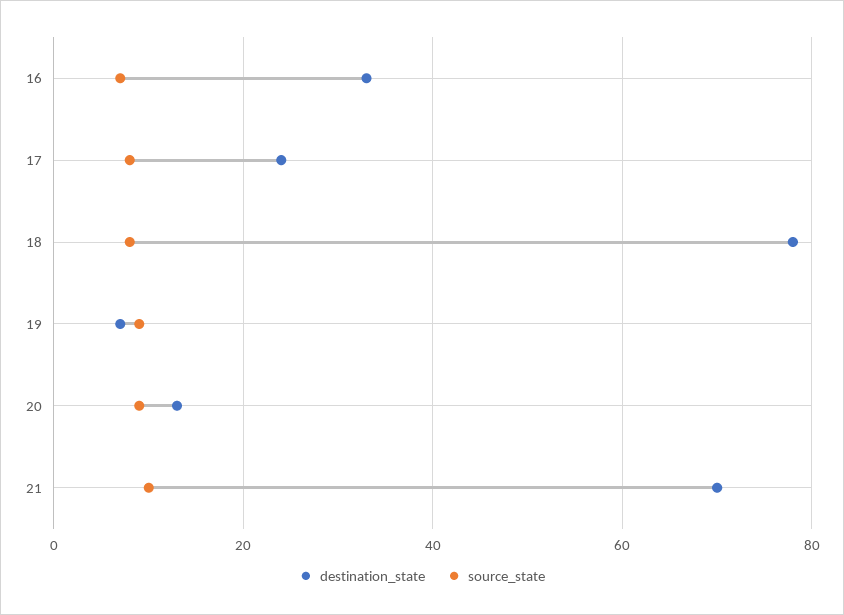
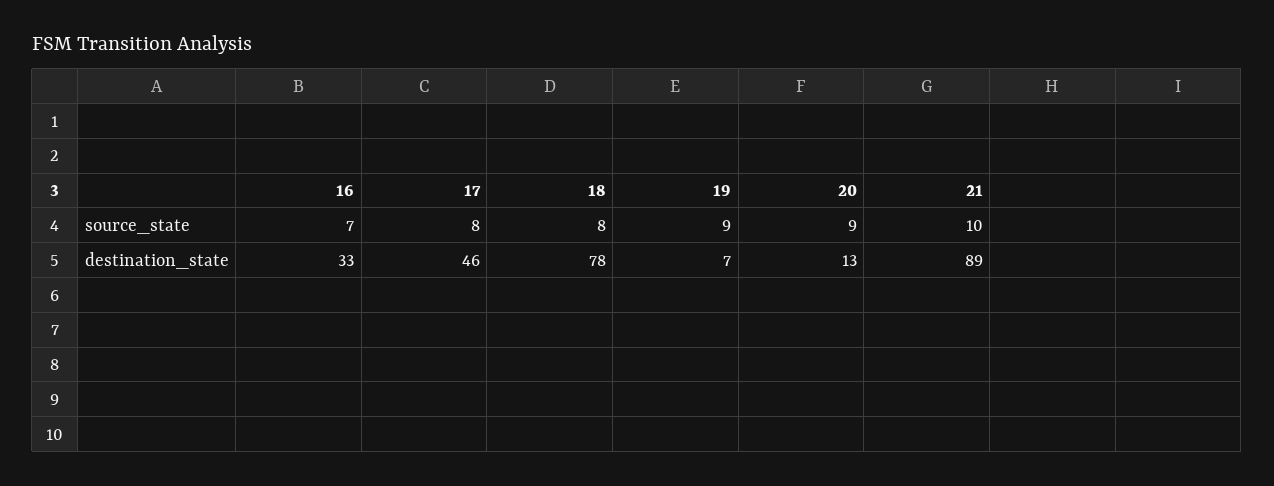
  {
    "destination_state": {
      "16": 33,
-     "17": 25,
+     "17": 46,
      "18": 78,
      "19": 7,
      "20": 13,
-     "21": 70
+     "21": 89
    },
    "source_state": {
      "16": 7,
      "17": 8,
      "18": 8,
      "19": 9,
      "20": 9,
      "21": 10
    }
  }

